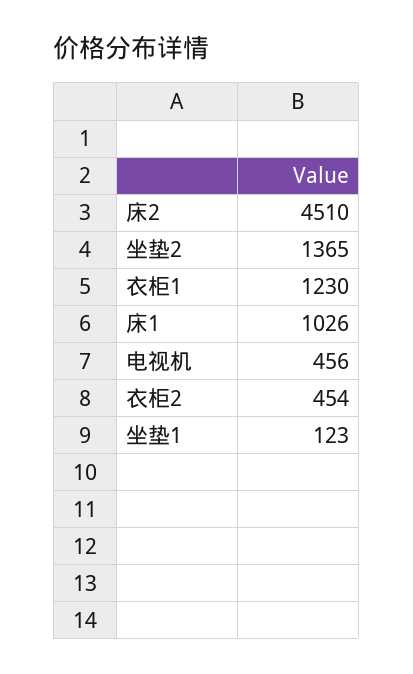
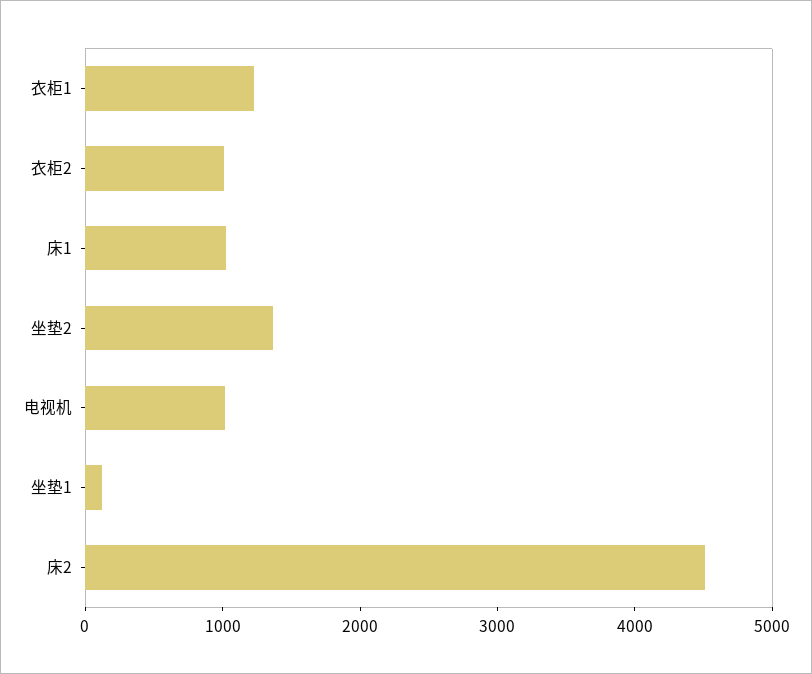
  {
    "床2": 4510,
    "坐垫2": 1365,
    "衣柜1": 1230,
    "床1": 1026,
-   "电视机": 456,
+   "电视机": 1000,
-   "衣柜2": 454,
+   "衣柜2": 1000,
    "坐垫1": 123
  }

